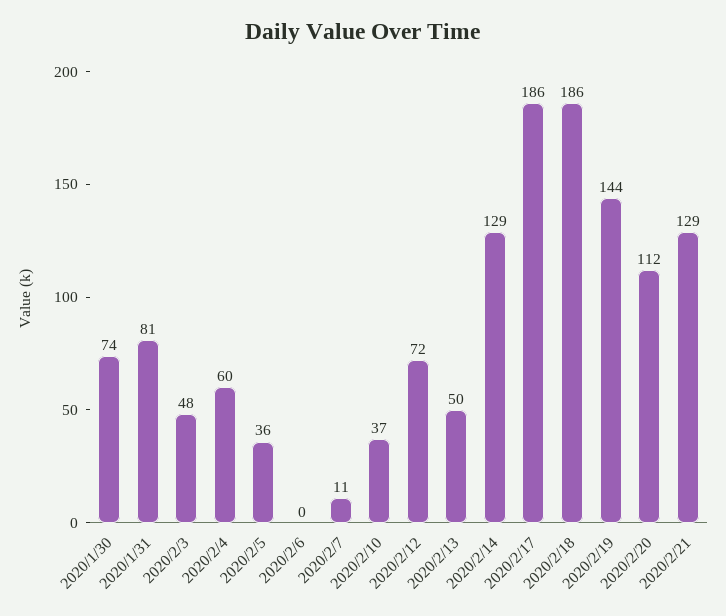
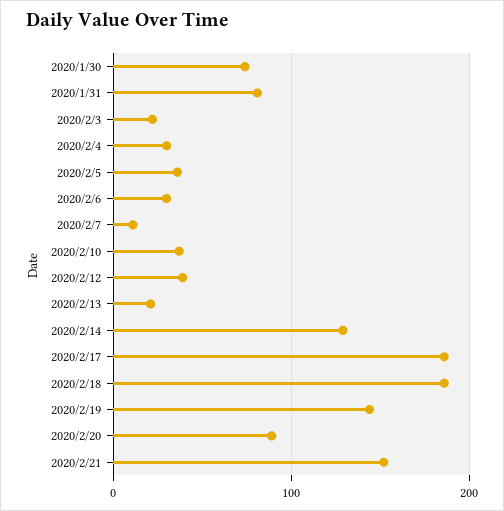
  {
    "2020/1/30": 74,
    "2020/1/31": 81,
-   "2020/2/3": 48,
+   "2020/2/3": 20,
-   "2020/2/4": 60,
+   "2020/2/4": 30,
    "2020/2/5": 36,
-   "2020/2/6": 0,
+   "2020/2/6": 30,
    "2020/2/7": 11,
    "2020/2/10": 37,
-   "2020/2/12": 72,
+   "2020/2/12": 40,
-   "2020/2/13": 50,
+   "2020/2/13": 20,
    "2020/2/14": 129,
    "2020/2/17": 186,
    "2020/2/18": 186,
    "2020/2/19": 144,
-   "2020/2/20": 112,
+   "2020/2/20": 90,
-   "2020/2/21": 129
+   "2020/2/21": 150
  }

